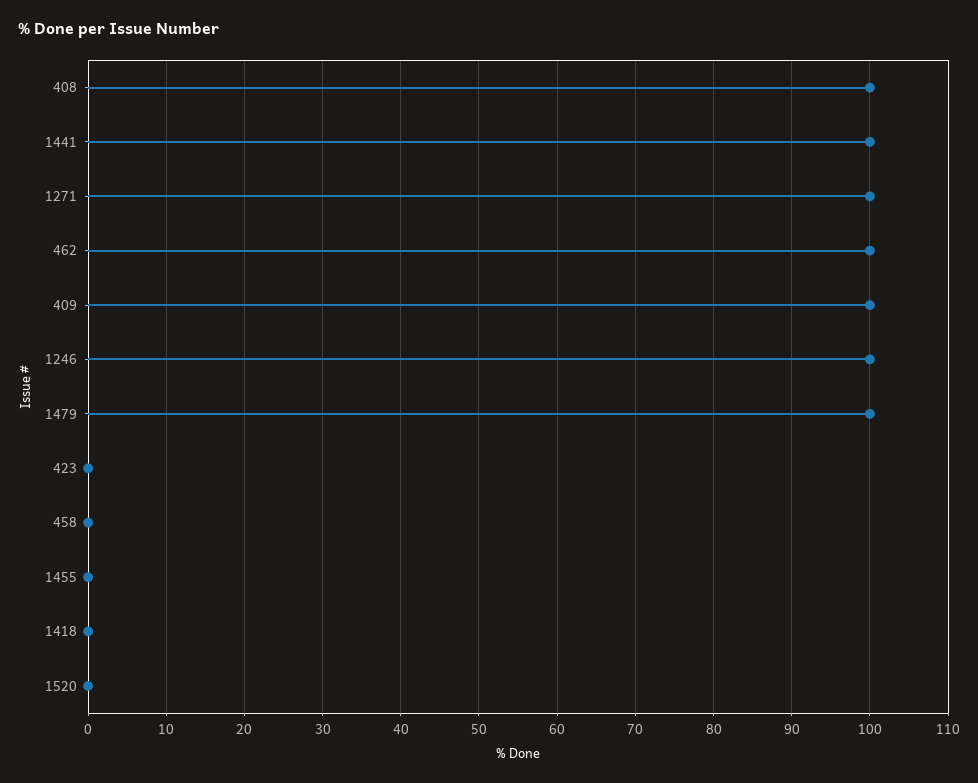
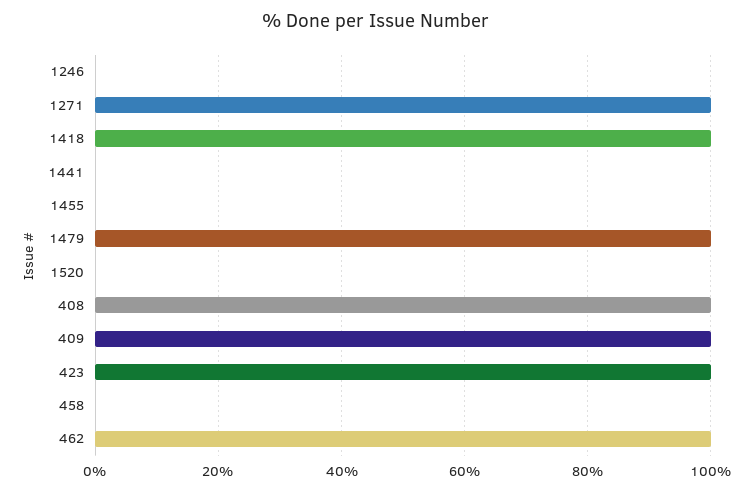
  {
    "408": 100,
-   "1441": 100,
+   "1441": 0,
    "1271": 100,
    "462": 100,
    "409": 100,
-   "1246": 100,
+   "1246": 0,
    "1479": 100,
-   "423": 0,
+   "423": 100,
    "458": 0,
    "1455": 0,
-   "1418": 0,
+   "1418": 100,
    "1520": 0
  }

